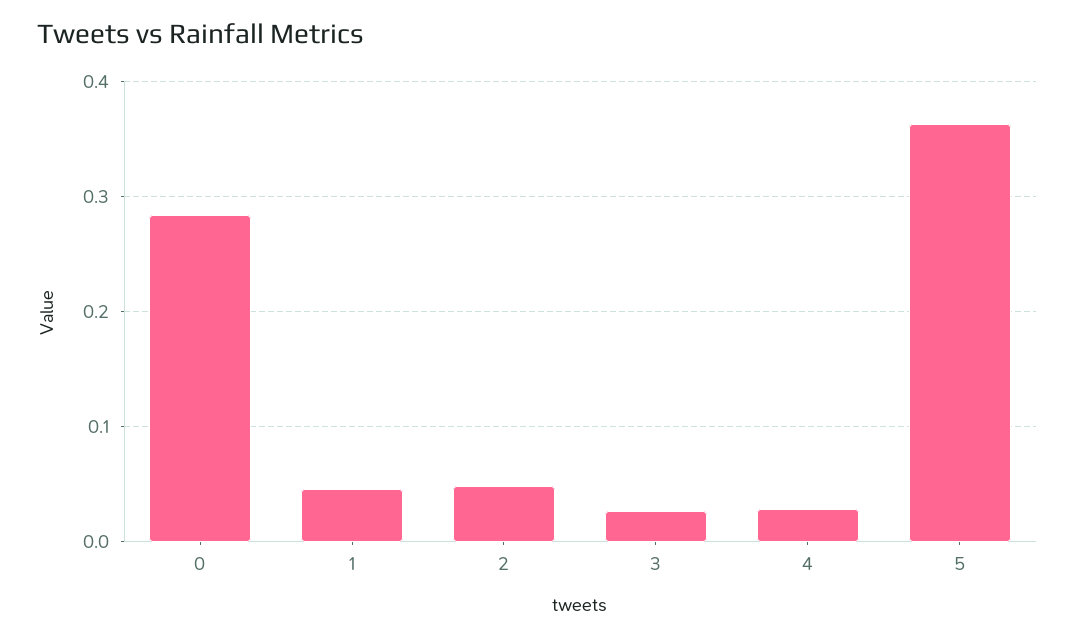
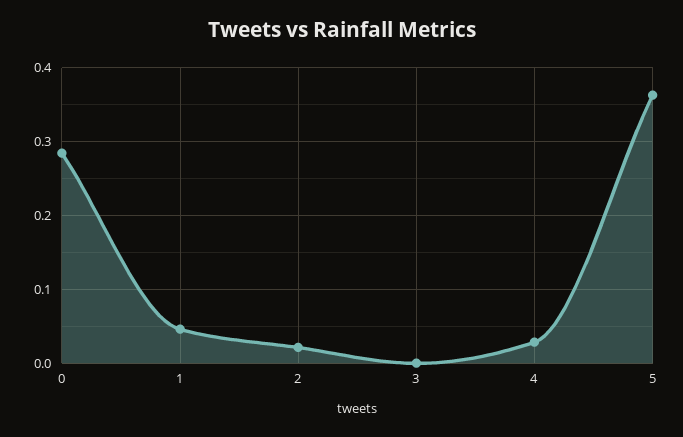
  {
    "0": 0.28,
    "1": 0.05,
-   "2": 0.05,
+   "2": 0.02,
-   "3": 0.03,
+   "3": 0,
    "4": 0.03,
    "5": 0.36
  }

